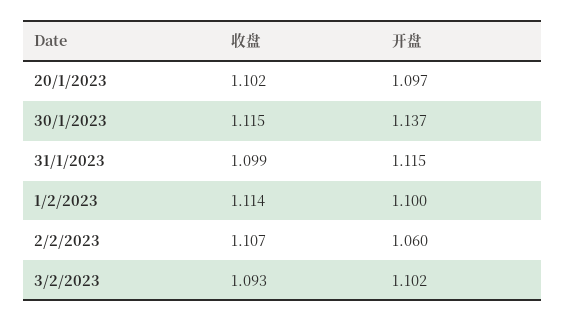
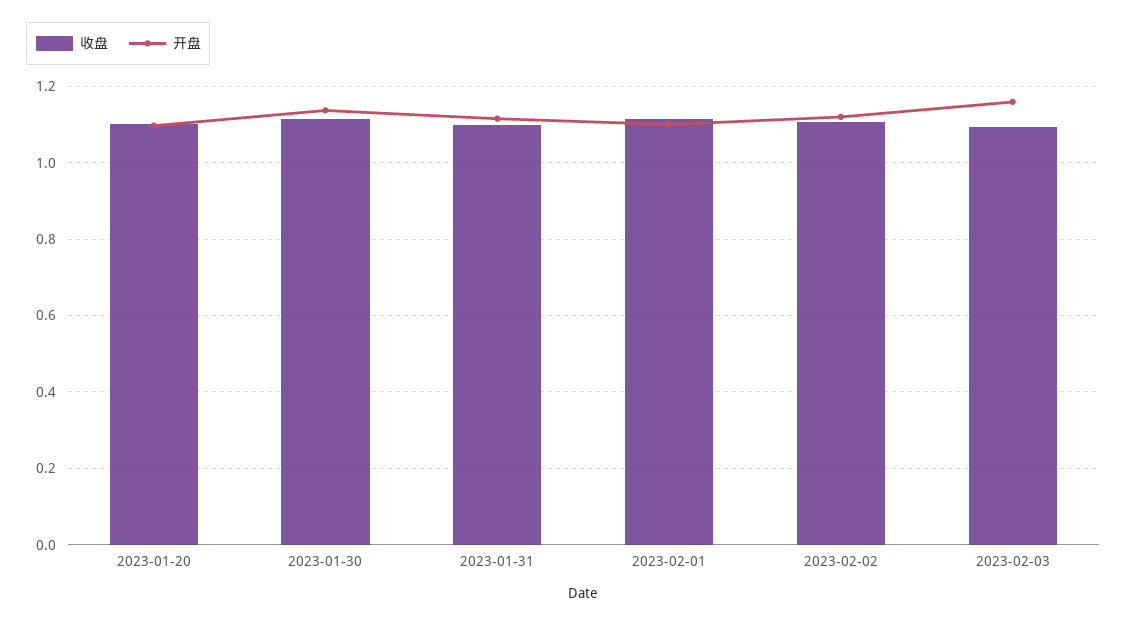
  {
    "收盘": {
      "20/1/2023": 1.102,
      "30/1/2023": 1.115,
      "31/1/2023": 1.099,
      "1/2/2023": 1.114,
      "2/2/2023": 1.107,
      "3/2/2023": 1.093
    },
    "开盘": {
      "20/1/2023": 1.097,
      "30/1/2023": 1.137,
      "31/1/2023": 1.115,
      "1/2/2023": 1.1,
-     "2/2/2023": 1.06,
+     "2/2/2023": 1.12,
-     "3/2/2023": 1.102
+     "3/2/2023": 1.16
    }
  }

